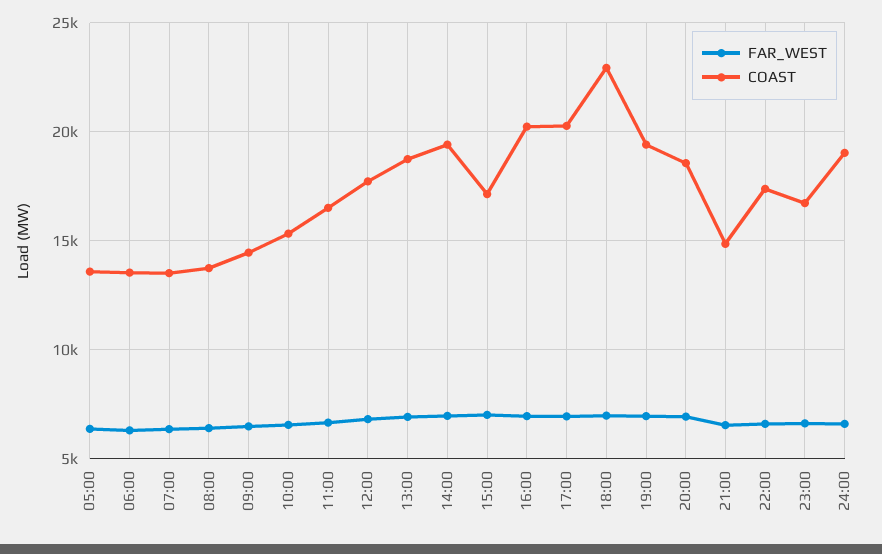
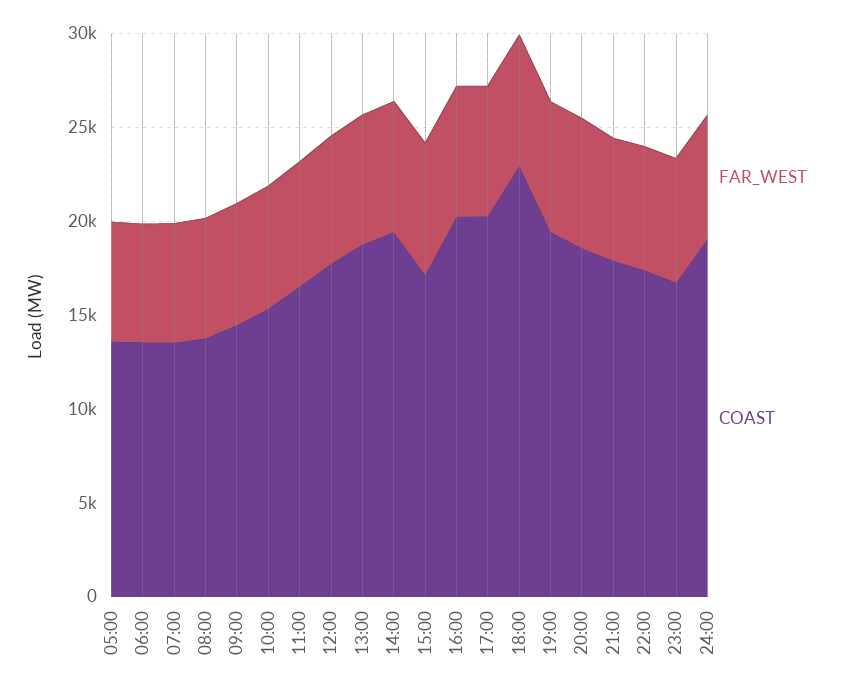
  {
    "FAR_WEST": {
      "05:00": 6500,
      "06:00": 6500,
      "07:00": 6500,
      "08:00": 6500,
      "09:00": 6500,
      "10:00": 6500,
      "11:00": 6500,
      "12:00": 7000,
      "13:00": 7000,
      "14:00": 7000,
      "15:00": 7000,
      "16:00": 7000,
      "17:00": 7000,
      "18:00": 7000,
      "19:00": 7000,
      "20:00": 7000,
      "21:00": 6500,
      "22:00": 6500,
      "23:00": 6500,
      "24:00": 6500
    },
    "COAST": {
      "05:00": 13500,
      "06:00": 13500,
      "07:00": 13500,
      "08:00": 14000,
      "09:00": 14500,
      "10:00": 15500,
      "11:00": 16500,
      "12:00": 17500,
      "13:00": 18500,
      "14:00": 19500,
      "15:00": 17000,
      "16:00": 20000,
      "17:00": 20500,
      "18:00": 23000,
      "19:00": 19500,
      "20:00": 18500,
-     "21:00": 15000,
+     "21:00": 18000,
      "22:00": 17500,
      "23:00": 16500,
      "24:00": 19000
    }
  }

